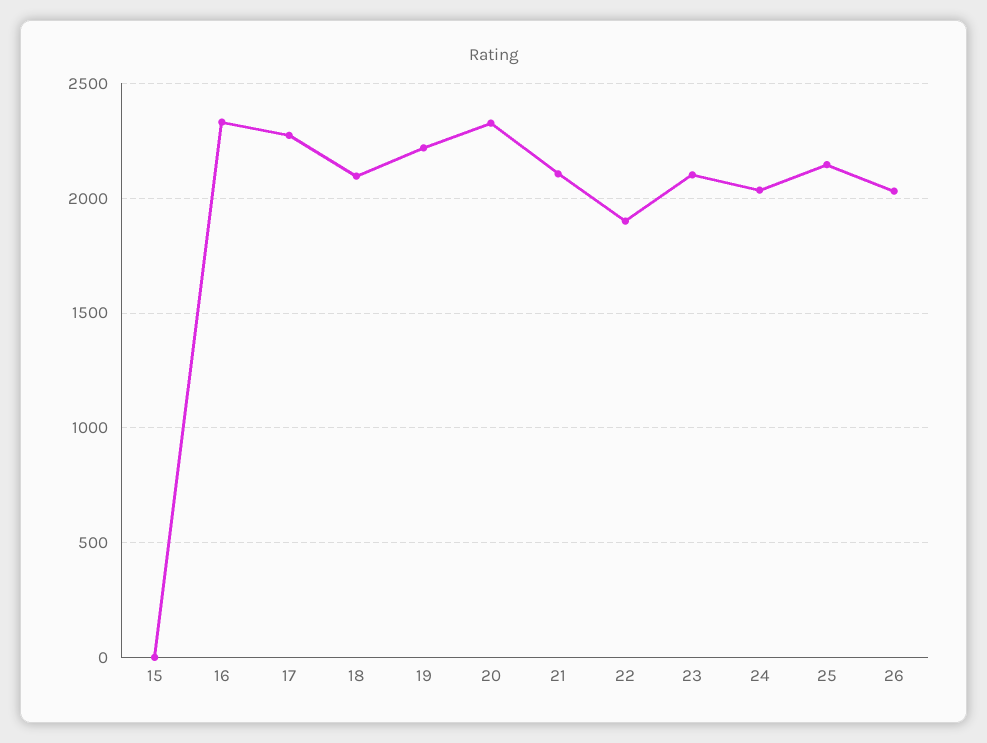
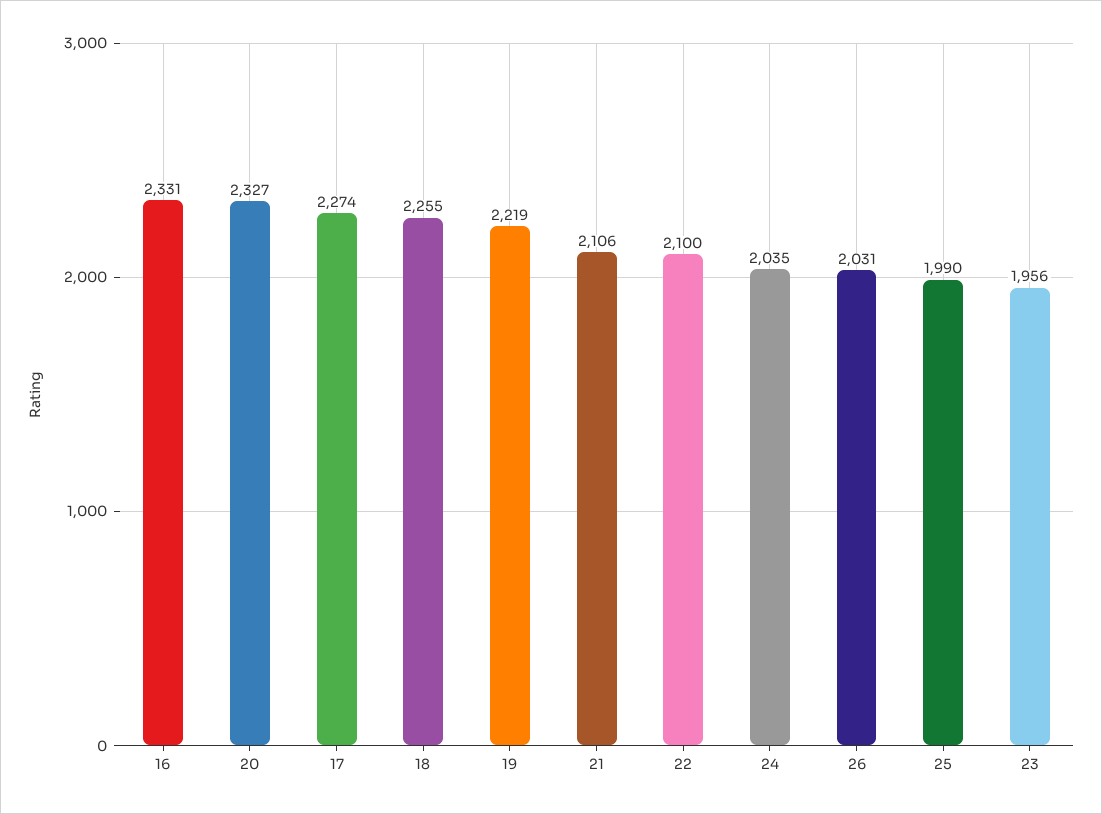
  {
-   "15": 0,
    "16": 2331,
    "17": 2274,
-   "18": 2100,
+   "18": 2255,
    "19": 2219,
    "20": 2327,
    "21": 2106,
-   "22": 1900,
+   "22": 2100,
-   "23": 2100,
+   "23": 1956,
    "24": 2035,
-   "25": 2150,
+   "25": 1990,
    "26": 2031
  }

